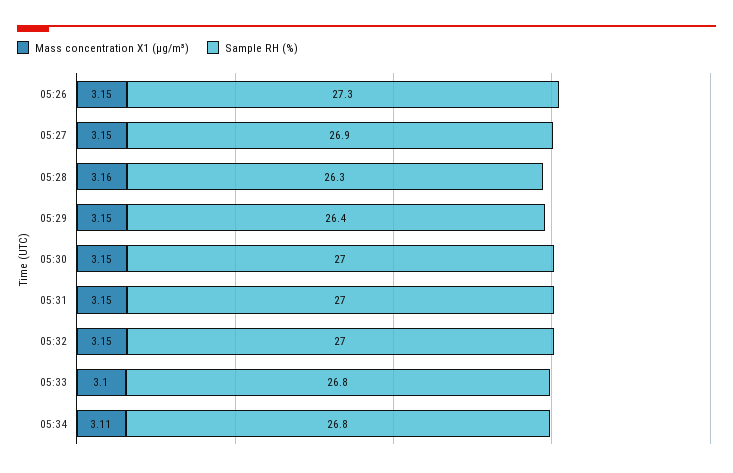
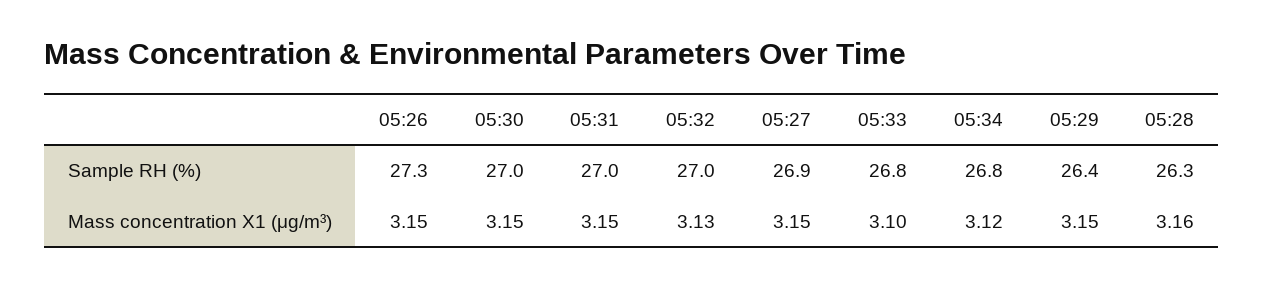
  {
    "Mass concentration X1 (μg/m³)": {
      "05:26": 3.15,
      "05:27": 3.15,
      "05:28": 3.16,
      "05:29": 3.15,
      "05:30": 3.15,
      "05:31": 3.15,
-     "05:32": 3.15,
+     "05:32": 3.13,
      "05:33": 3.1,
-     "05:34": 3.11
+     "05:34": 3.12
    },
    "Sample RH (%)": {
      "05:26": 27.3,
      "05:27": 26.9,
      "05:28": 26.3,
      "05:29": 26.4,
      "05:30": 27,
      "05:31": 27,
      "05:32": 27,
      "05:33": 26.8,
      "05:34": 26.8
    }
  }

